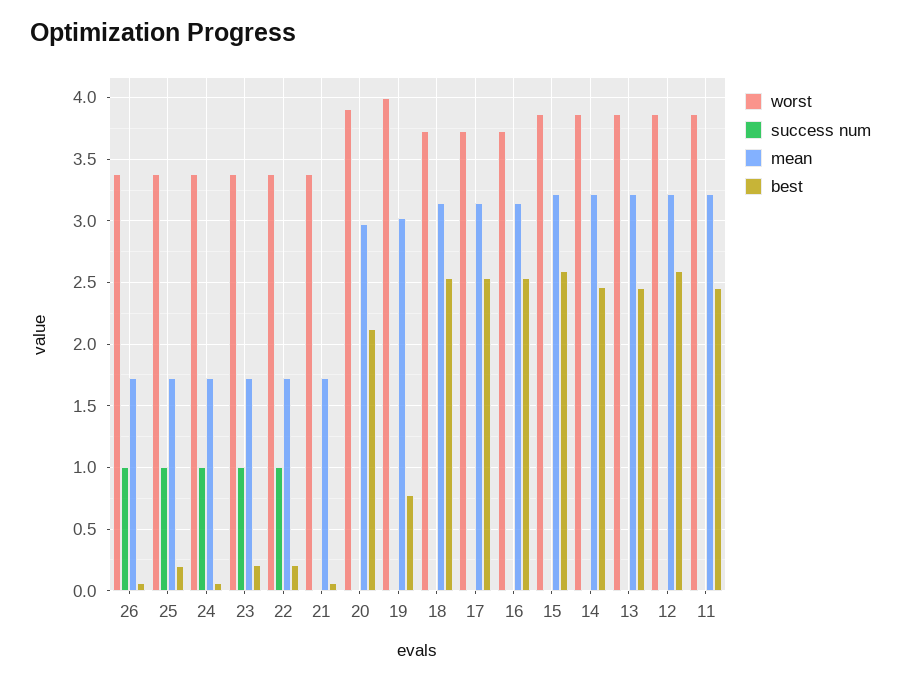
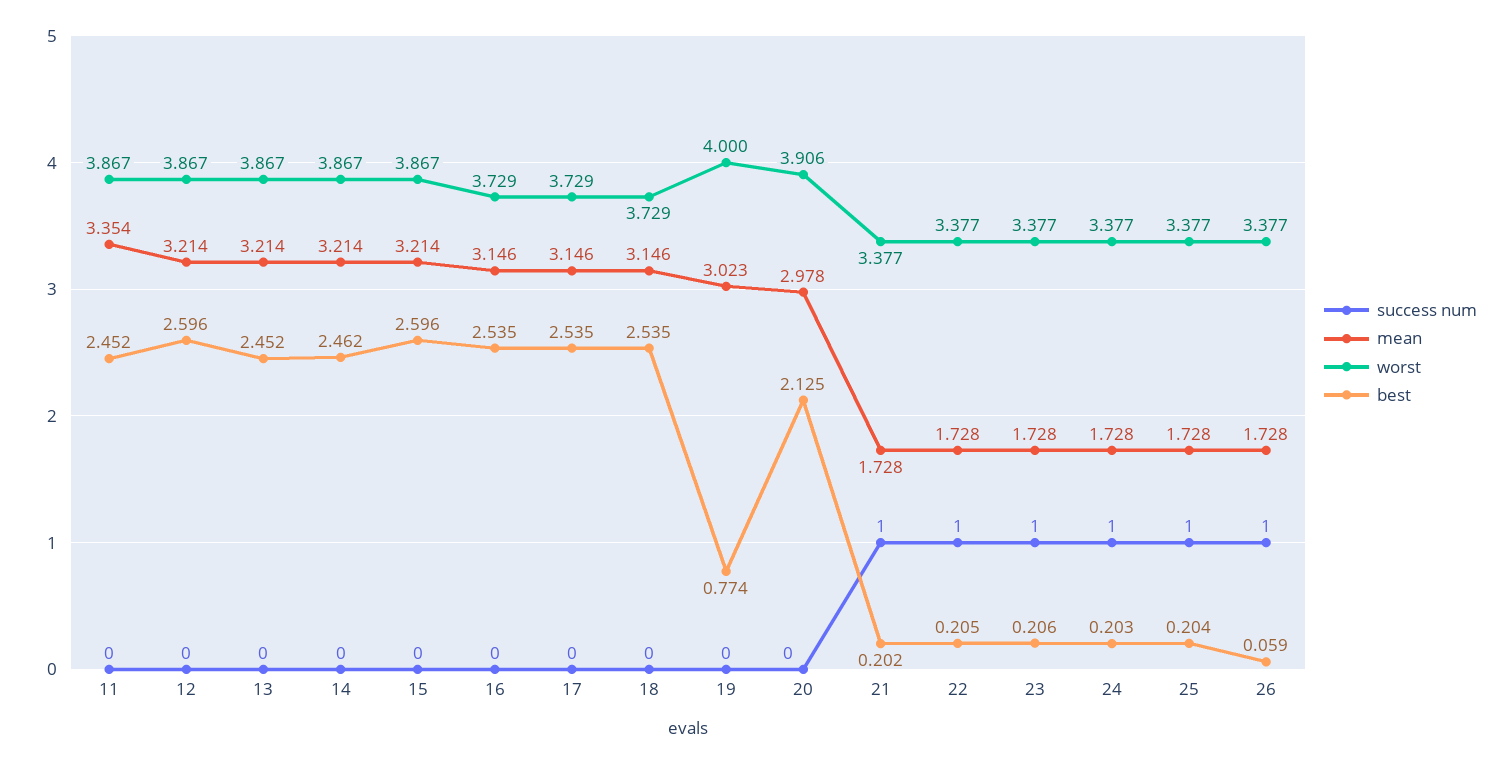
  {
    "worst": {
      "26": 3.377,
      "25": 3.377,
      "24": 3.377,
      "23": 3.377,
      "22": 3.377,
      "21": 3.377,
      "20": 3.906,
      "19": 4,
      "18": 3.729,
      "17": 3.729,
      "16": 3.729,
      "15": 3.867,
      "14": 3.867,
      "13": 3.867,
      "12": 3.867,
      "11": 3.867
    },
    "success num": {
      "26": 1,
      "25": 1,
      "24": 1,
      "23": 1,
      "22": 1,
-     "21": 0,
+     "21": 1,
      "20": 0,
      "19": 0,
      "18": 0,
      "17": 0,
      "16": 0,
      "15": 0,
      "14": 0,
      "13": 0,
      "12": 0,
      "11": 0
    },
    "mean": {
      "26": 1.728,
      "25": 1.728,
      "24": 1.728,
      "23": 1.728,
      "22": 1.728,
      "21": 1.728,
      "20": 2.978,
      "19": 3.023,
      "18": 3.146,
      "17": 3.146,
      "16": 3.146,
      "15": 3.214,
      "14": 3.214,
      "13": 3.214,
      "12": 3.214,
-     "11": 3.2
+     "11": 3.354
    },
    "best": {
      "26": 0.059,
      "25": 0.204,
-     "24": 0.05,
+     "24": 0.203,
      "23": 0.206,
      "22": 0.205,
-     "21": 0.05,
+     "21": 0.202,
      "20": 2.125,
      "19": 0.774,
      "18": 2.535,
      "17": 2.535,
      "16": 2.535,
      "15": 2.596,
      "14": 2.462,
      "13": 2.452,
      "12": 2.596,
      "11": 2.452
    }
  }

